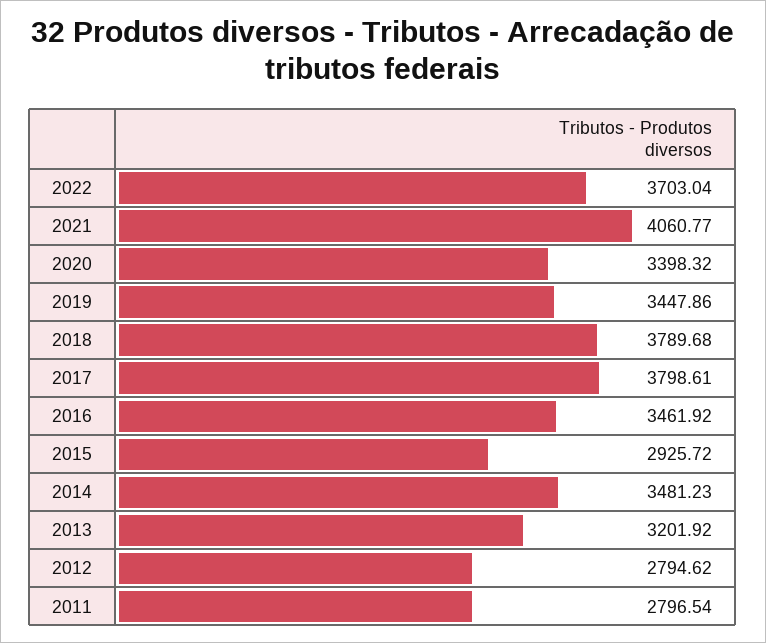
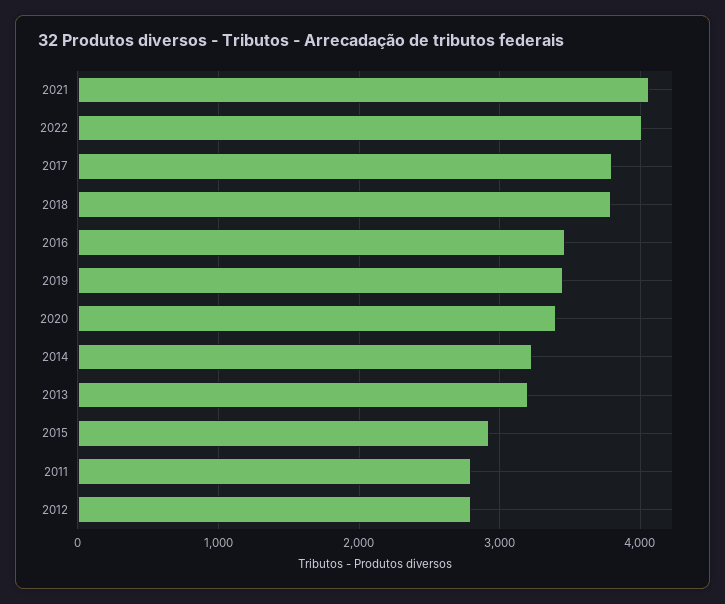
  {
-   "2022": 3703.04,
+   "2022": 4000,
    "2021": 4060.77,
    "2020": 3398.32,
    "2019": 3447.86,
    "2018": 3789.68,
    "2017": 3798.61,
    "2016": 3461.92,
    "2015": 2925.72,
-   "2014": 3481.23,
+   "2014": 3200,
    "2013": 3201.92,
    "2012": 2794.62,
    "2011": 2796.54
  }

